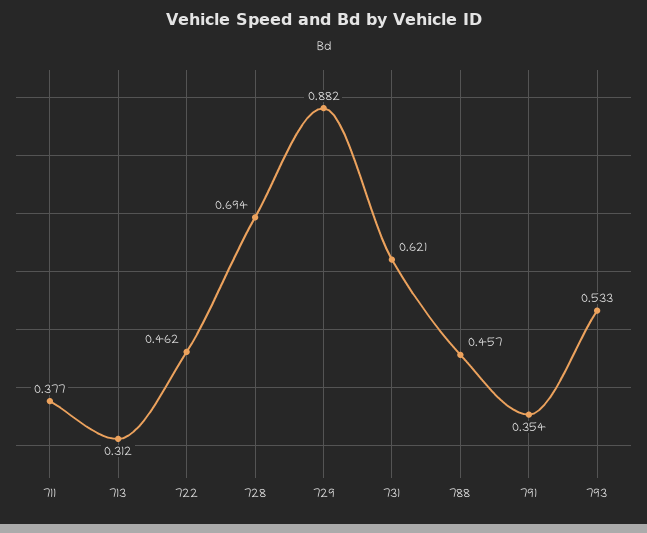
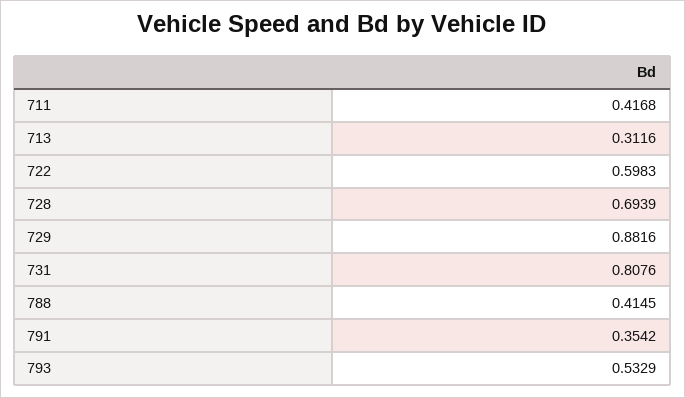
  {
-   "711": 0.377,
+   "711": 0.4168,
    "713": 0.3116,
-   "722": 0.462,
+   "722": 0.5983,
    "728": 0.6939,
    "729": 0.8816,
-   "731": 0.621,
+   "731": 0.8076,
-   "788": 0.457,
+   "788": 0.4145,
    "791": 0.3542,
    "793": 0.5329
  }

